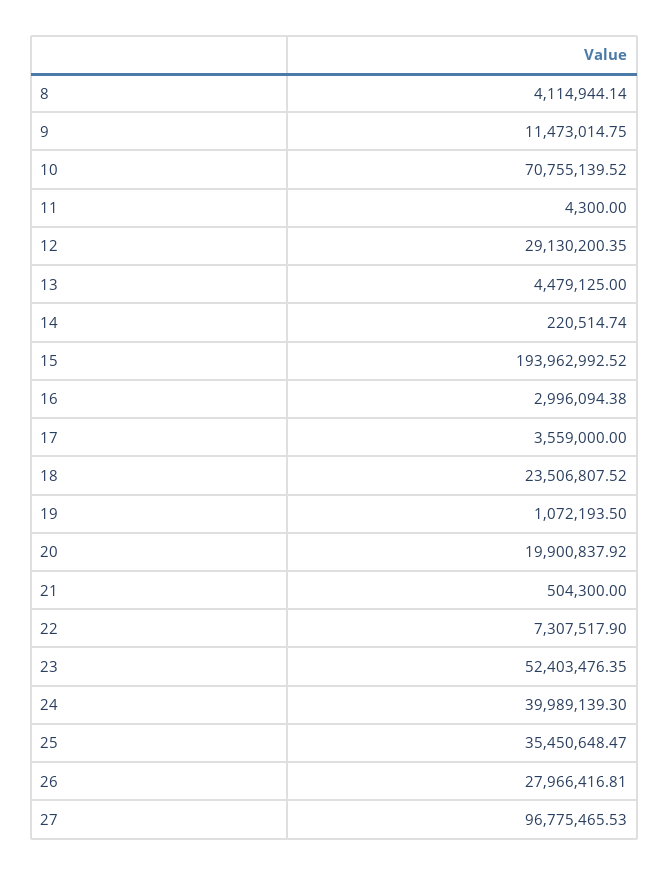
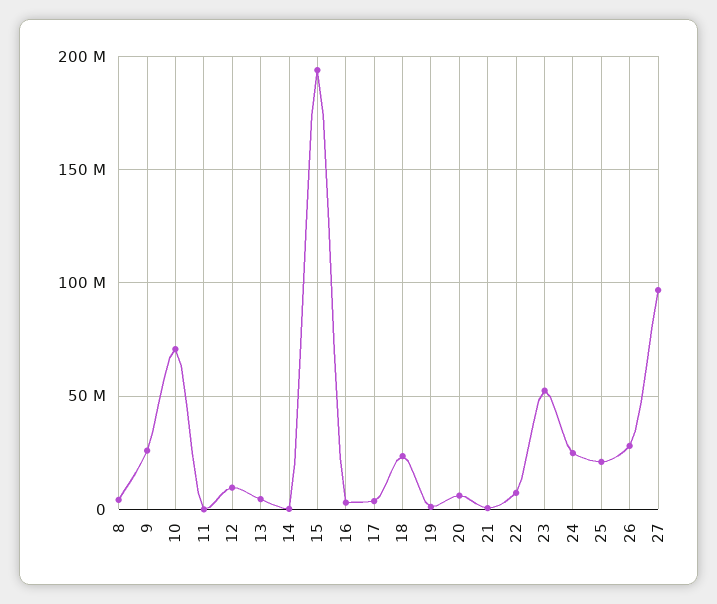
  {
    "8": 4114944.14,
-   "9": 11473014.75,
+   "9": 25000000,
    "10": 70755139.52,
    "11": 4300,
-   "12": 29130200.35,
+   "12": 10000000,
    "13": 4479125,
    "14": 220514.74,
    "15": 193962992.52,
    "16": 2996094.38,
    "17": 3559000,
    "18": 23506807.52,
    "19": 1072193.5,
-   "20": 19900837.92,
+   "20": 5000000,
    "21": 504300,
    "22": 7307517.9,
    "23": 52403476.35,
-   "24": 39989139.3,
+   "24": 25000000,
-   "25": 35450648.47,
+   "25": 20000000,
    "26": 27966416.81,
    "27": 96775465.53
  }

